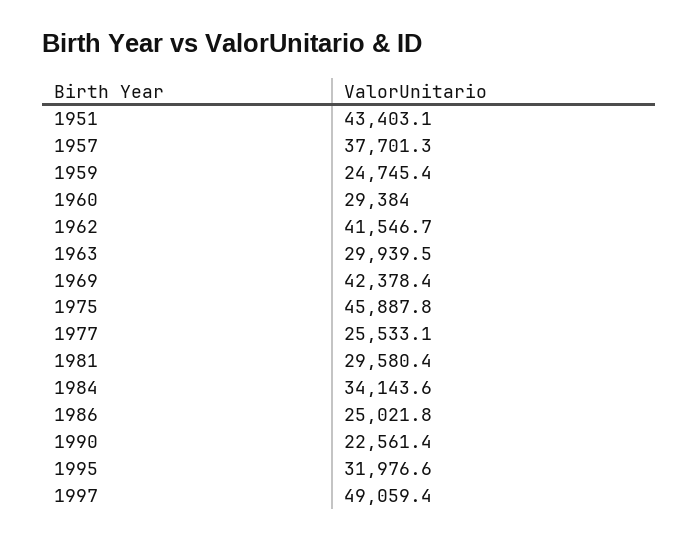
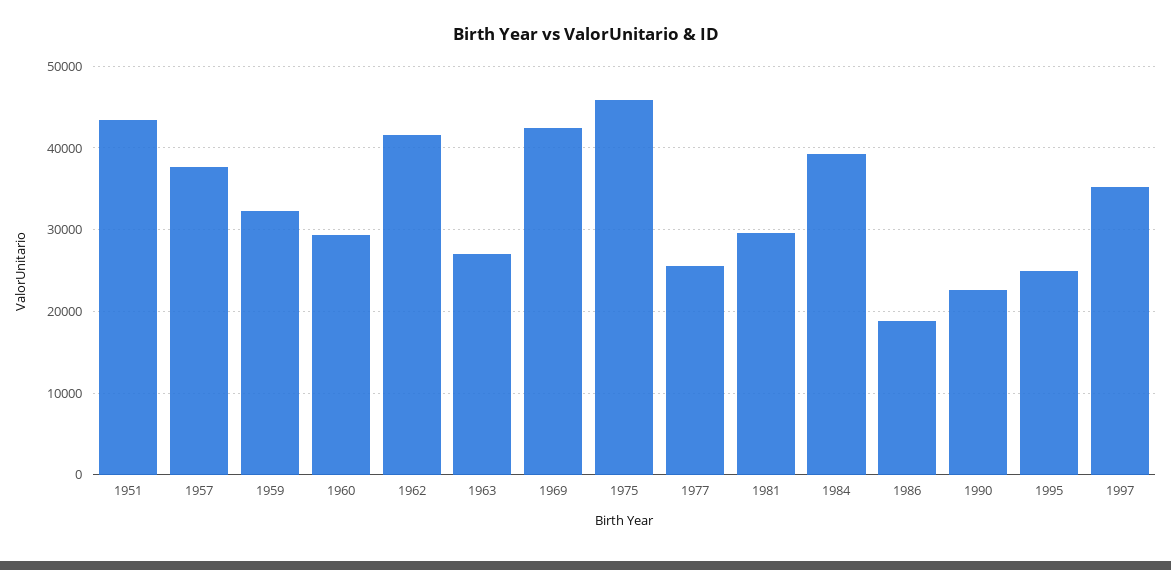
  {
    "1951": 43403.1,
    "1957": 37701.3,
-   "1959": 24745.4,
+   "1959": 32000,
    "1960": 29384,
    "1962": 41546.7,
-   "1963": 29939.5,
+   "1963": 27000,
    "1969": 42378.4,
    "1975": 45887.8,
    "1977": 25533.1,
    "1981": 29580.4,
-   "1984": 34143.6,
+   "1984": 39000,
-   "1986": 25021.8,
+   "1986": 19000,
    "1990": 22561.4,
-   "1995": 31976.6,
+   "1995": 25000,
-   "1997": 49059.4
+   "1997": 35000
  }

